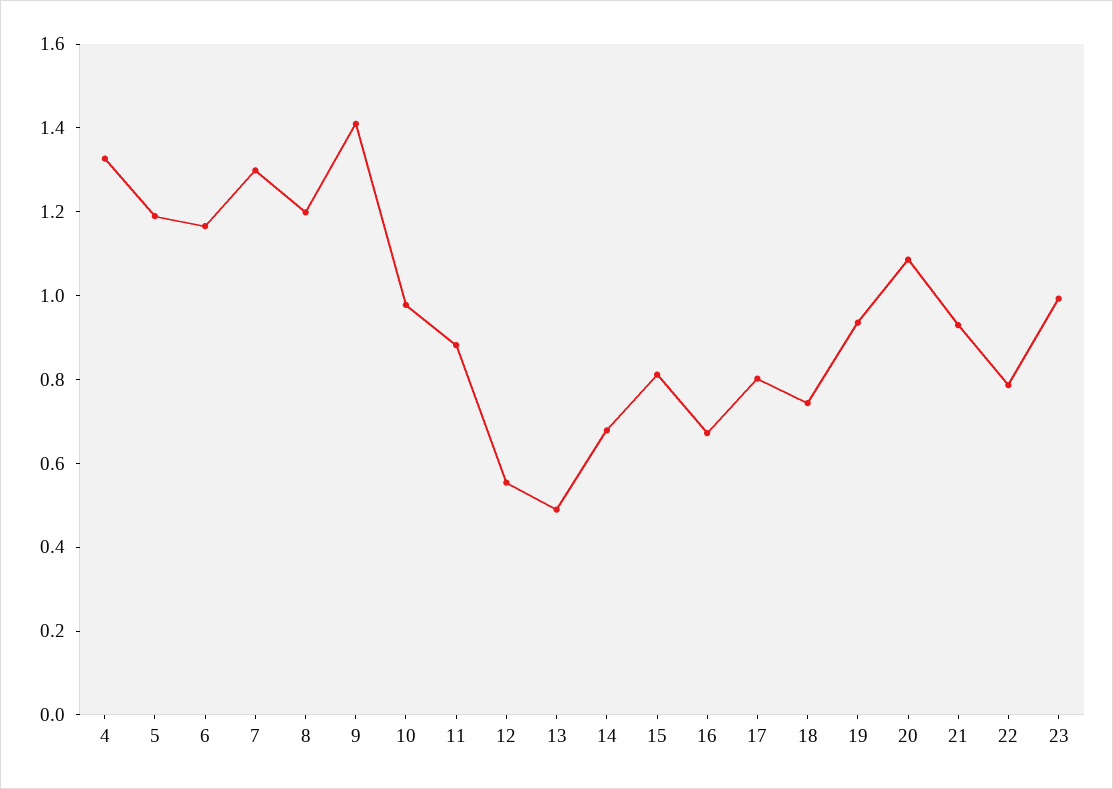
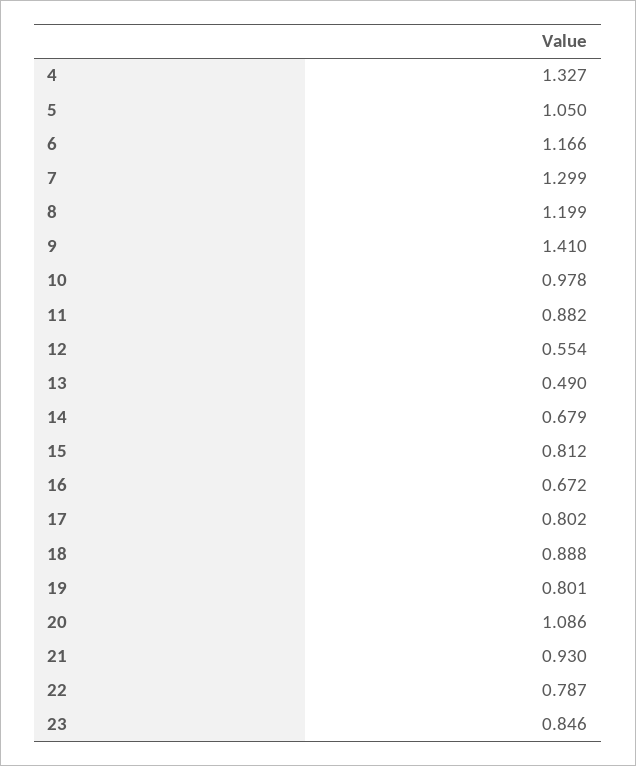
  {
    "4": 1.327,
-   "5": 1.2,
+   "5": 1.05,
    "6": 1.166,
    "7": 1.299,
    "8": 1.199,
    "9": 1.41,
    "10": 0.978,
    "11": 0.882,
    "12": 0.554,
    "13": 0.49,
    "14": 0.679,
    "15": 0.812,
    "16": 0.672,
    "17": 0.802,
-   "18": 0.75,
+   "18": 0.888,
-   "19": 0.95,
+   "19": 0.801,
    "20": 1.086,
    "21": 0.93,
    "22": 0.787,
-   "23": 1
+   "23": 0.846
  }

